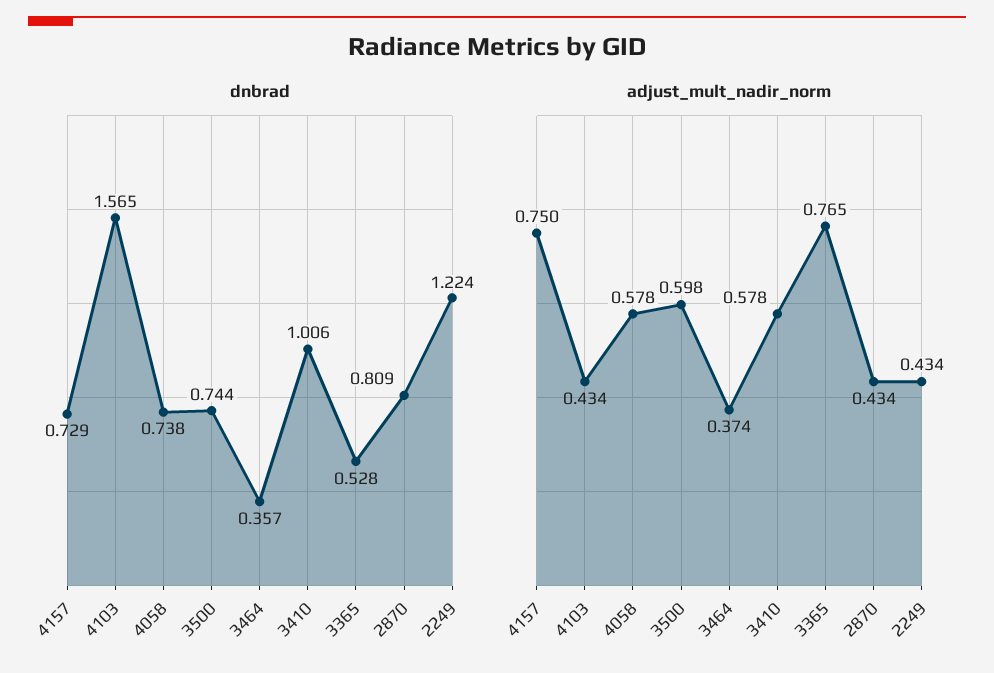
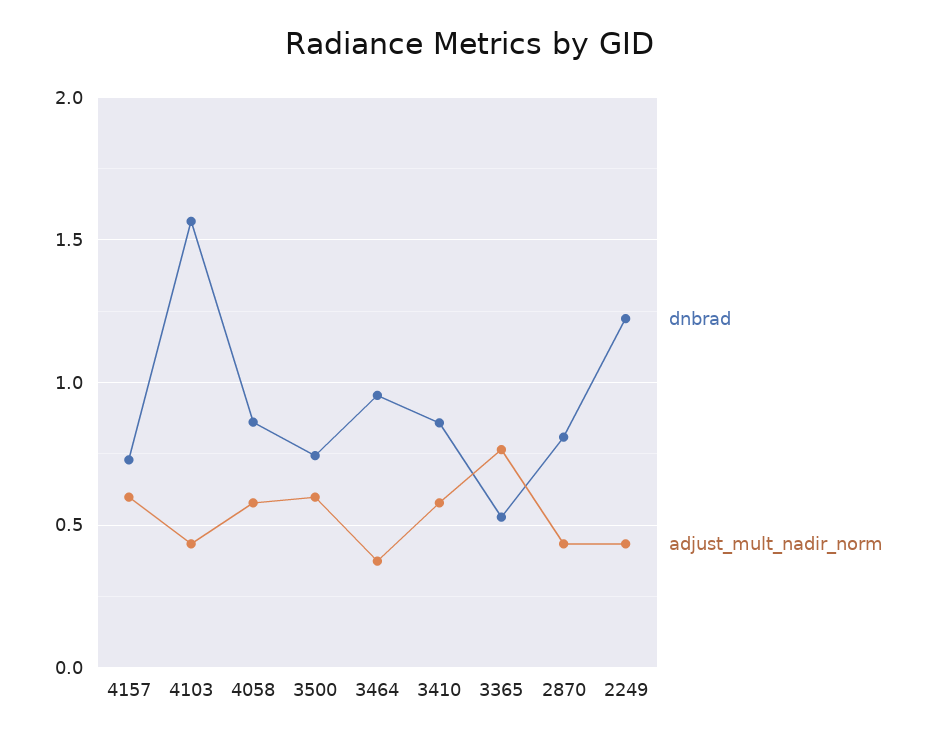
  {
    "dnbrad": {
      "4157": 0.729,
      "4103": 1.565,
-     "4058": 0.738,
+     "4058": 0.85,
      "3500": 0.744,
-     "3464": 0.357,
+     "3464": 0.95,
-     "3410": 1.006,
+     "3410": 0.85,
      "3365": 0.528,
      "2870": 0.809,
      "2249": 1.224
    },
    "adjust_mult_nadir_norm": {
-     "4157": 0.75,
+     "4157": 0.6,
      "4103": 0.434,
      "4058": 0.578,
      "3500": 0.598,
      "3464": 0.374,
      "3410": 0.578,
      "3365": 0.765,
      "2870": 0.434,
      "2249": 0.434
    }
  }

